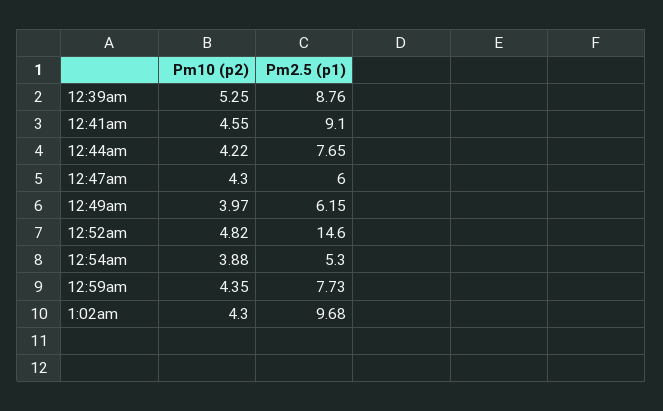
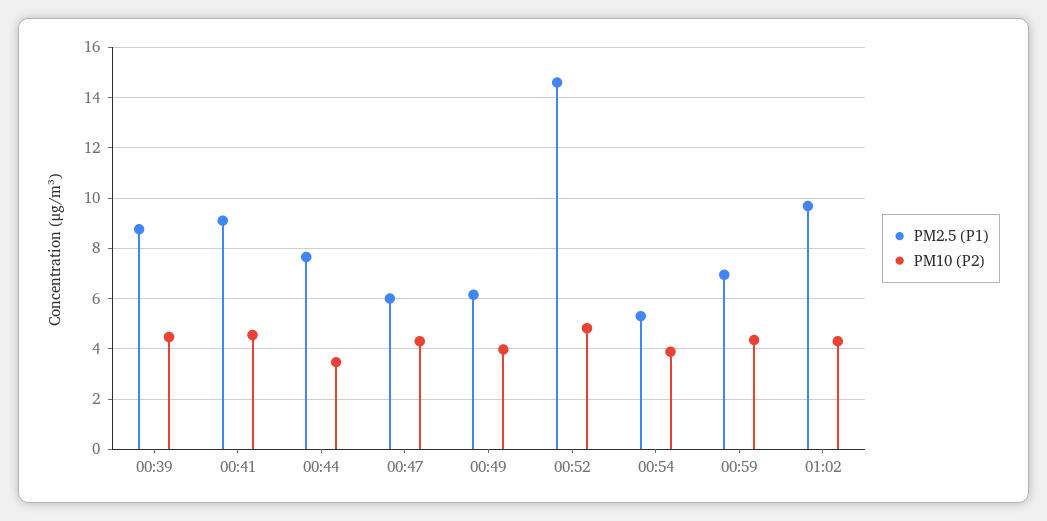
  {
    "Pm10 (p2)": {
-     "12:39am": 5.25,
+     "12:39am": 4.5,
      "12:41am": 4.55,
-     "12:44am": 4.22,
+     "12:44am": 3.5,
      "12:47am": 4.3,
      "12:49am": 3.97,
      "12:52am": 4.82,
      "12:54am": 3.88,
      "12:59am": 4.35,
      "1:02am": 4.3
    },
    "Pm2.5 (p1)": {
      "12:39am": 8.76,
      "12:41am": 9.1,
      "12:44am": 7.65,
      "12:47am": 6,
      "12:49am": 6.15,
      "12:52am": 14.6,
      "12:54am": 5.3,
-     "12:59am": 7.73,
+     "12:59am": 7,
      "1:02am": 9.68
    }
  }

